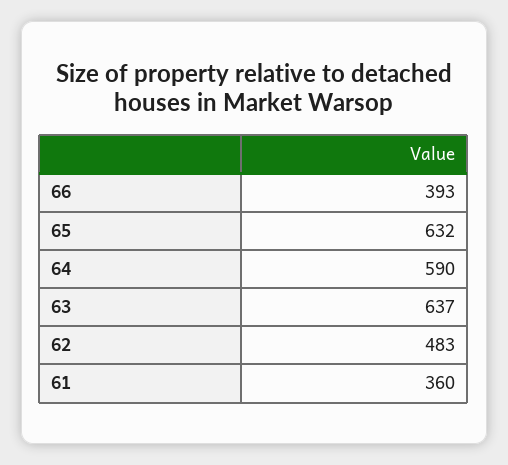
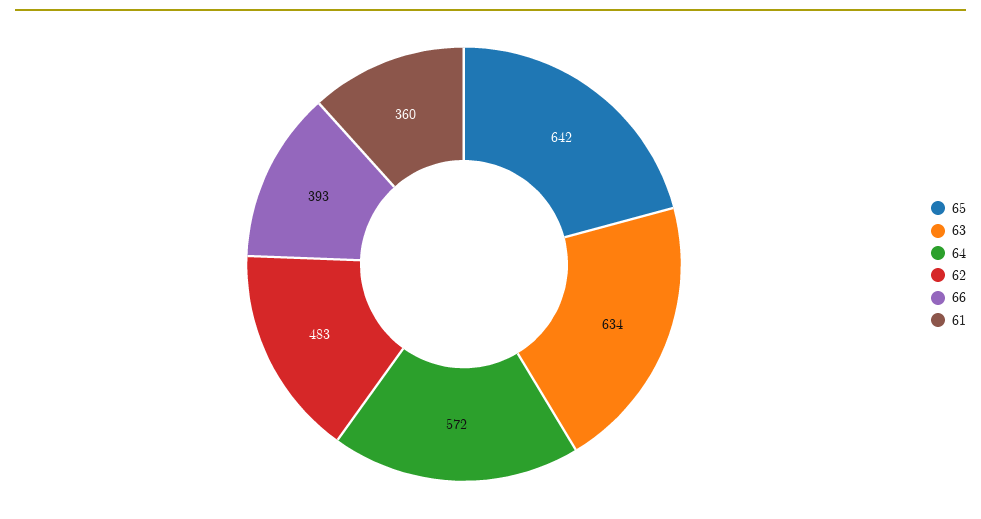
  {
    "66": 393,
-   "65": 632,
+   "65": 642,
-   "64": 590,
+   "64": 572,
-   "63": 637,
+   "63": 634,
    "62": 483,
    "61": 360
  }

